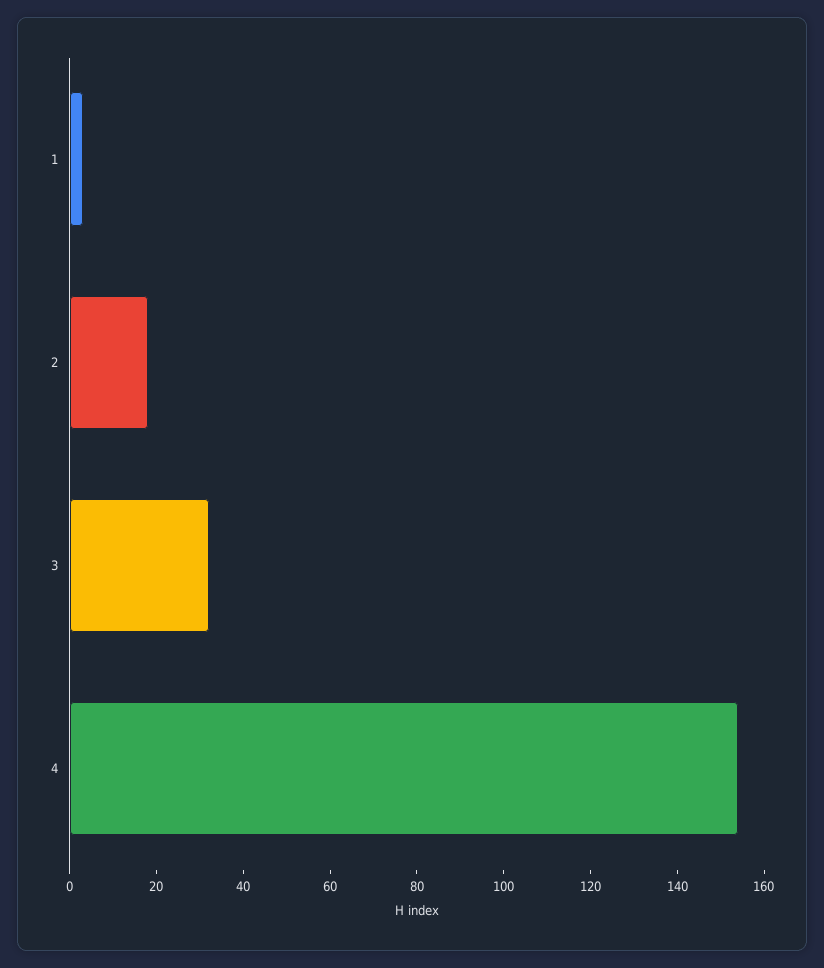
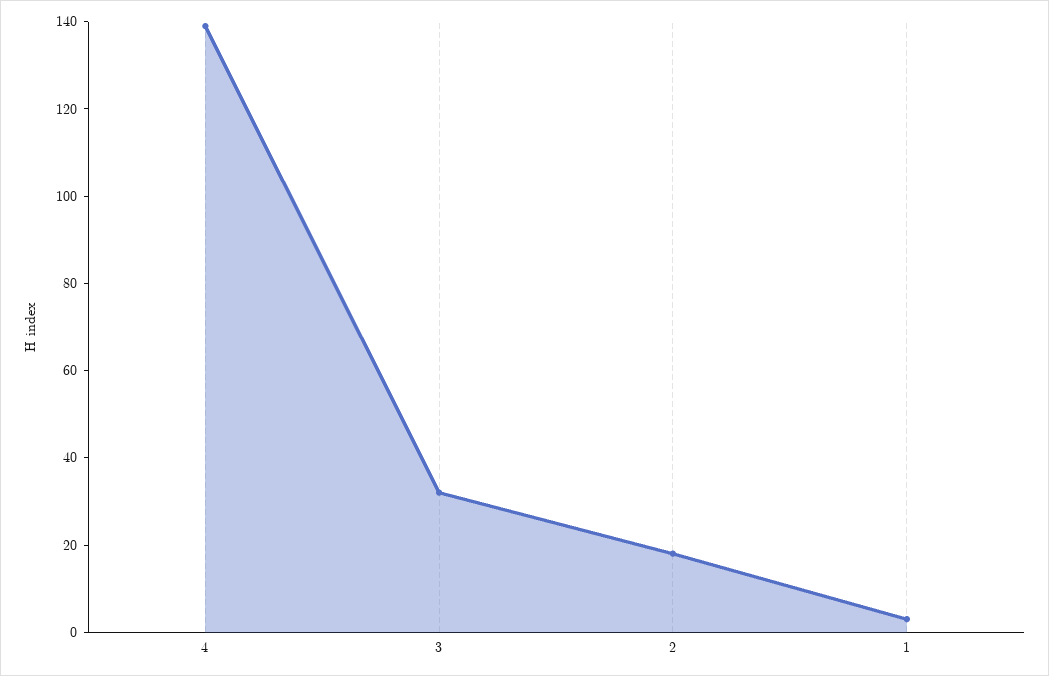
  {
    "1": 5,
    "2": 20,
    "3": 30,
-   "4": 155
+   "4": 140
  }

